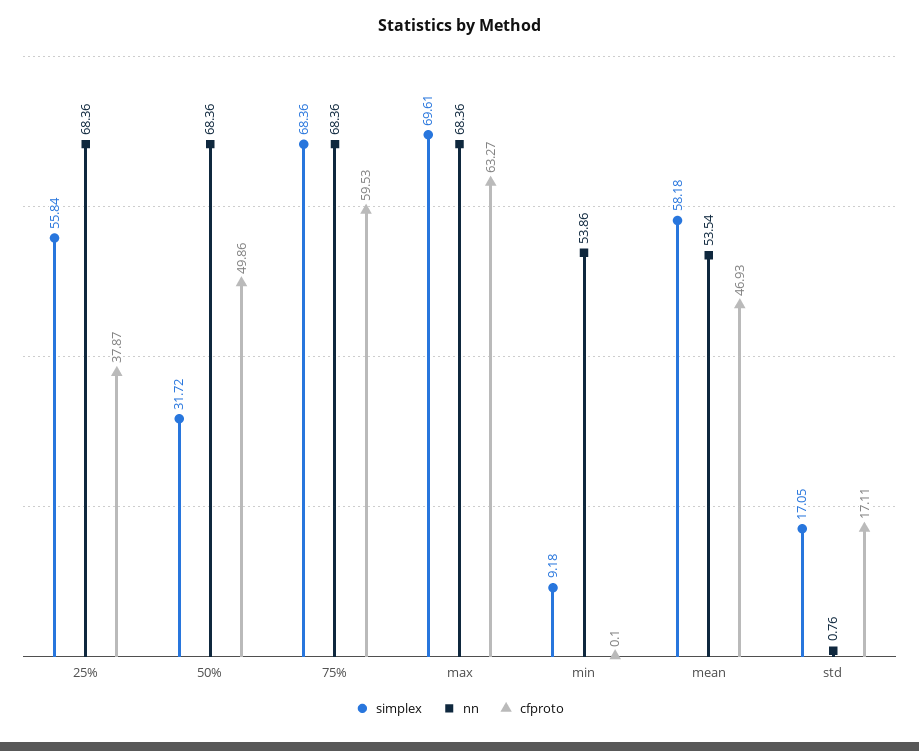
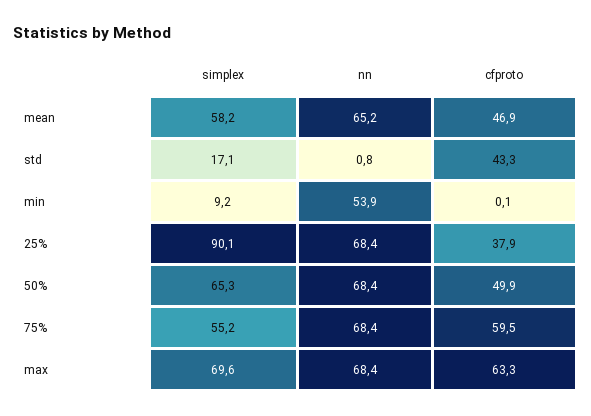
  {
    "simplex": {
-     "25%": 55.84,
+     "25%": 90.1,
-     "50%": 31.72,
+     "50%": 65.3,
-     "75%": 68.36,
+     "75%": 55.2,
      "max": 69.61,
      "min": 9.18,
      "mean": 58.18,
      "std": 17.05
    },
    "nn": {
      "25%": 68.36,
      "50%": 68.36,
      "75%": 68.36,
      "max": 68.36,
      "min": 53.86,
-     "mean": 53.54,
+     "mean": 65.2,
      "std": 0.76
    },
    "cfproto": {
      "25%": 37.87,
      "50%": 49.86,
      "75%": 59.53,
      "max": 63.27,
      "min": 0.1,
      "mean": 46.93,
-     "std": 17.11
+     "std": 43.3
    }
  }

